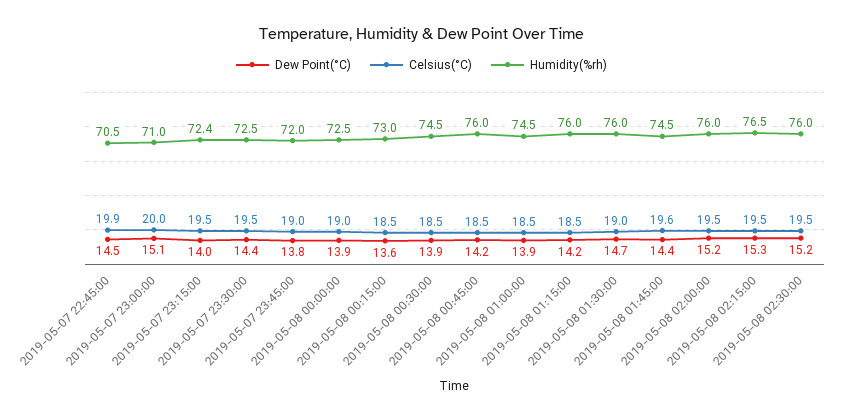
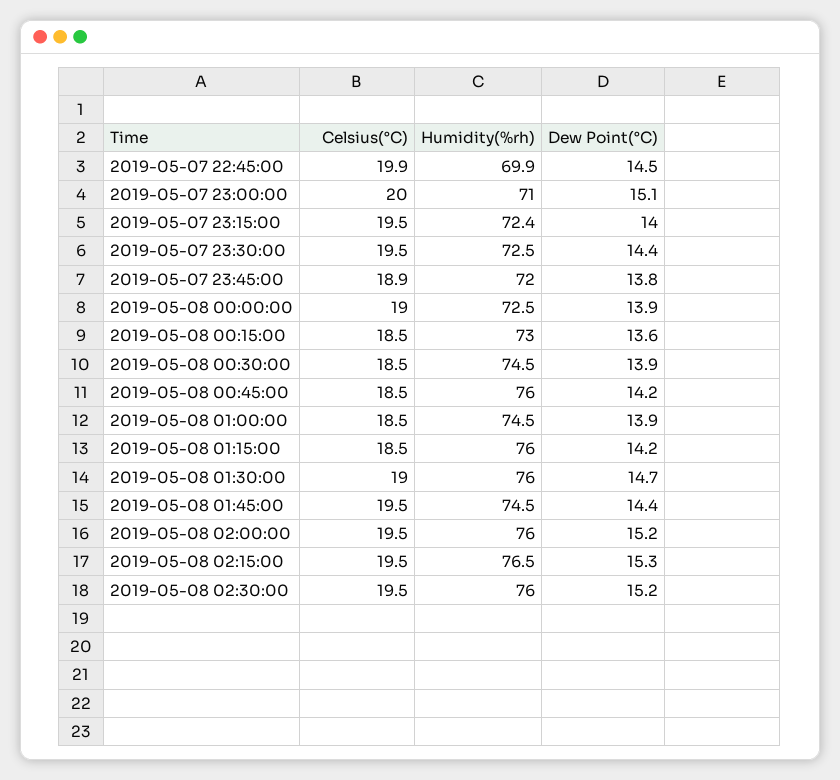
  {
    "Dew Point(°C)": {
      "2019-05-07 22:45:00": 14.5,
      "2019-05-07 23:00:00": 15.1,
      "2019-05-07 23:15:00": 14,
      "2019-05-07 23:30:00": 14.4,
      "2019-05-07 23:45:00": 13.8,
      "2019-05-08 00:00:00": 13.9,
      "2019-05-08 00:15:00": 13.6,
      "2019-05-08 00:30:00": 13.9,
      "2019-05-08 00:45:00": 14.2,
      "2019-05-08 01:00:00": 13.9,
      "2019-05-08 01:15:00": 14.2,
      "2019-05-08 01:30:00": 14.7,
      "2019-05-08 01:45:00": 14.4,
      "2019-05-08 02:00:00": 15.2,
      "2019-05-08 02:15:00": 15.3,
      "2019-05-08 02:30:00": 15.2
    },
    "Celsius(°C)": {
      "2019-05-07 22:45:00": 19.9,
      "2019-05-07 23:00:00": 20,
      "2019-05-07 23:15:00": 19.5,
      "2019-05-07 23:30:00": 19.5,
-     "2019-05-07 23:45:00": 19,
+     "2019-05-07 23:45:00": 18.9,
      "2019-05-08 00:00:00": 19,
      "2019-05-08 00:15:00": 18.5,
      "2019-05-08 00:30:00": 18.5,
      "2019-05-08 00:45:00": 18.5,
      "2019-05-08 01:00:00": 18.5,
      "2019-05-08 01:15:00": 18.5,
      "2019-05-08 01:30:00": 19,
-     "2019-05-08 01:45:00": 19.6,
+     "2019-05-08 01:45:00": 19.5,
      "2019-05-08 02:00:00": 19.5,
      "2019-05-08 02:15:00": 19.5,
      "2019-05-08 02:30:00": 19.5
    },
    "Humidity(%rh)": {
-     "2019-05-07 22:45:00": 70.5,
+     "2019-05-07 22:45:00": 69.9,
      "2019-05-07 23:00:00": 71,
      "2019-05-07 23:15:00": 72.4,
      "2019-05-07 23:30:00": 72.5,
      "2019-05-07 23:45:00": 72,
      "2019-05-08 00:00:00": 72.5,
      "2019-05-08 00:15:00": 73,
      "2019-05-08 00:30:00": 74.5,
      "2019-05-08 00:45:00": 76,
      "2019-05-08 01:00:00": 74.5,
      "2019-05-08 01:15:00": 76,
      "2019-05-08 01:30:00": 76,
      "2019-05-08 01:45:00": 74.5,
      "2019-05-08 02:00:00": 76,
      "2019-05-08 02:15:00": 76.5,
      "2019-05-08 02:30:00": 76
    }
  }

